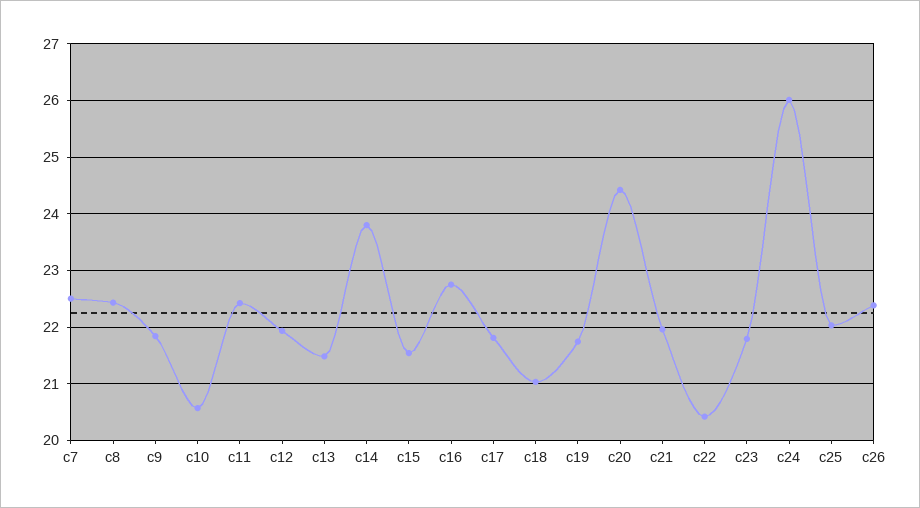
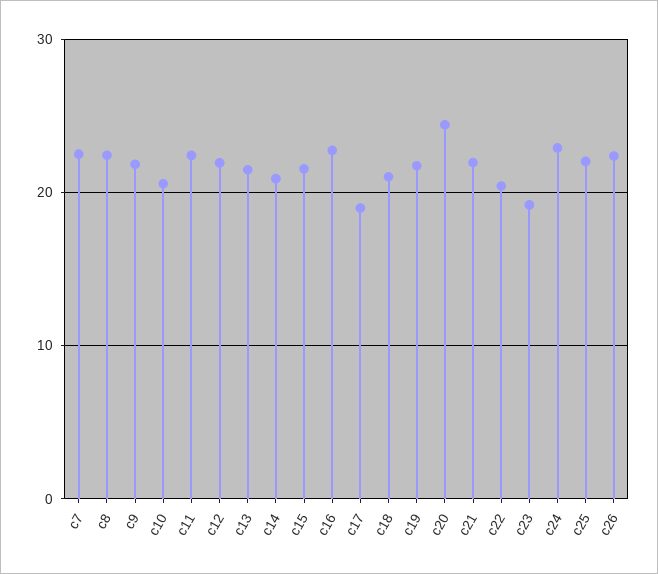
  {
    "c7": 22.6,
    "c8": 22.4,
    "c9": 21.8,
    "c10": 20.6,
    "c11": 22.4,
    "c12": 22,
    "c13": 21.4,
-   "c14": 23.8,
+   "c14": 21,
    "c15": 21.6,
    "c16": 22.8,
-   "c17": 21.8,
+   "c17": 19,
    "c18": 21,
    "c19": 21.8,
    "c20": 24.4,
    "c21": 22,
    "c22": 20.4,
-   "c23": 21.8,
+   "c23": 19,
-   "c24": 26,
+   "c24": 23,
    "c25": 22,
    "c26": 22.4
  }

